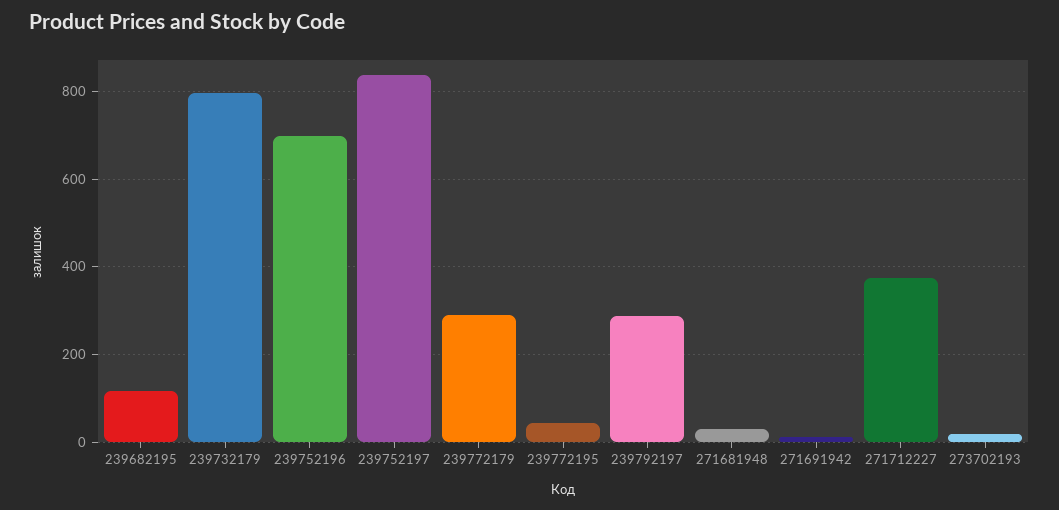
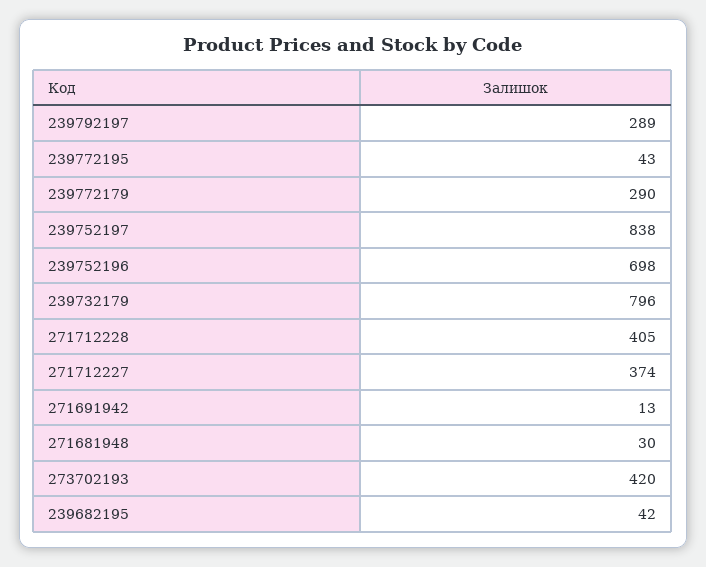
  {
-   "239682195": 120,
+   "239682195": 42,
    "239732179": 796,
    "239752196": 698,
    "239752197": 838,
    "239772179": 290,
    "239772195": 43,
    "239792197": 289,
    "271681948": 30,
    "271691942": 13,
    "271712227": 374,
-   "273702193": 20
+   "273702193": 420,
+   "271712228": 405
  }

